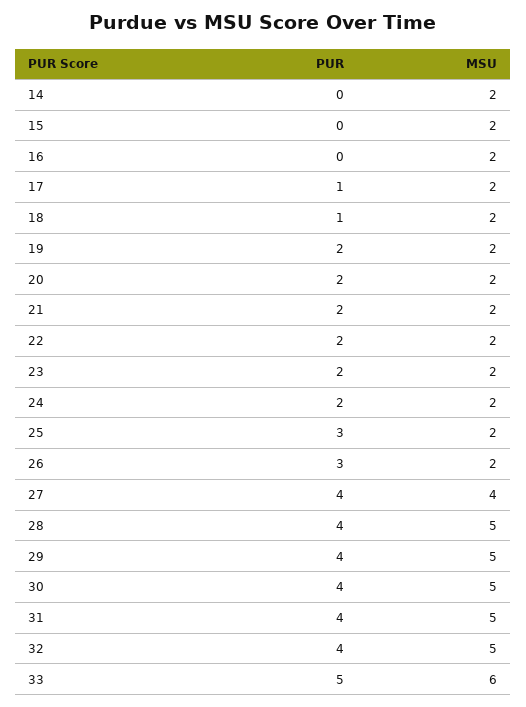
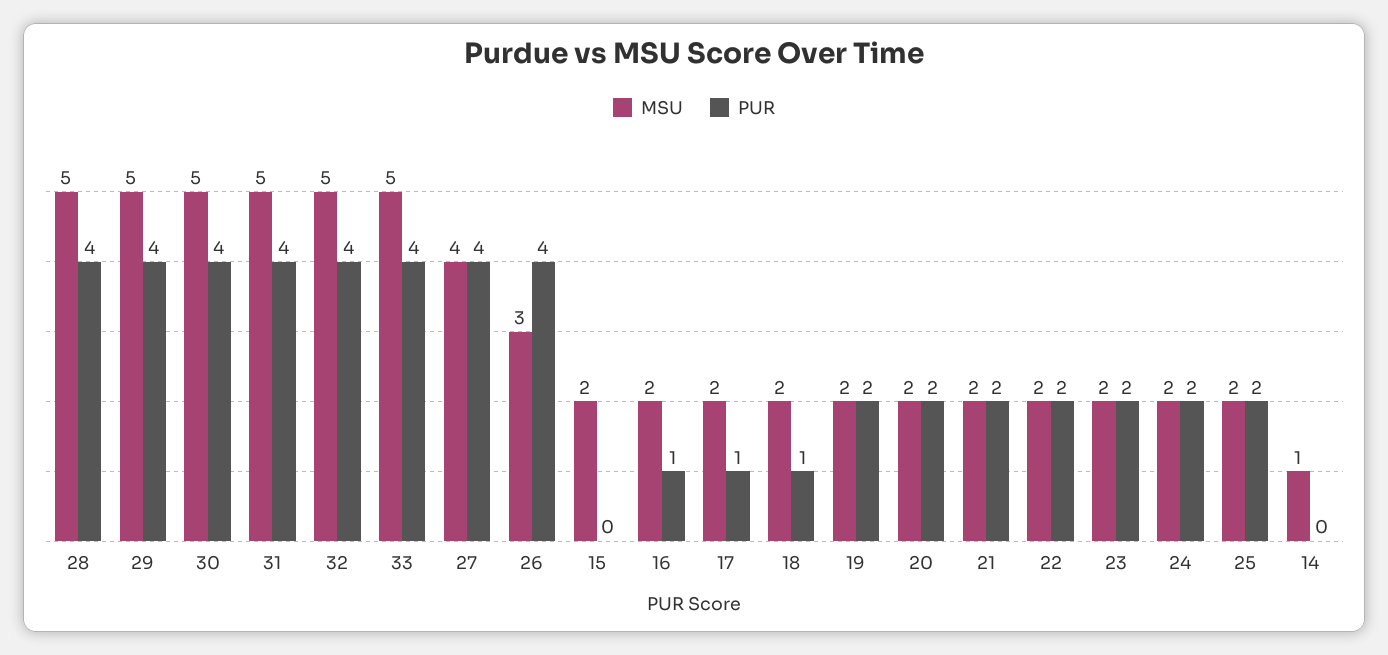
  {
    "PUR": {
      "14": 0,
      "15": 0,
-     "16": 0,
+     "16": 1,
      "17": 1,
      "18": 1,
      "19": 2,
      "20": 2,
      "21": 2,
      "22": 2,
      "23": 2,
      "24": 2,
-     "25": 3,
+     "25": 2,
-     "26": 3,
+     "26": 4,
      "27": 4,
      "28": 4,
      "29": 4,
      "30": 4,
      "31": 4,
      "32": 4,
-     "33": 5
+     "33": 4
    },
    "MSU": {
-     "14": 2,
+     "14": 1,
      "15": 2,
      "16": 2,
      "17": 2,
      "18": 2,
      "19": 2,
      "20": 2,
      "21": 2,
      "22": 2,
      "23": 2,
      "24": 2,
      "25": 2,
-     "26": 2,
+     "26": 3,
      "27": 4,
      "28": 5,
      "29": 5,
      "30": 5,
      "31": 5,
      "32": 5,
-     "33": 6
+     "33": 5
    }
  }

